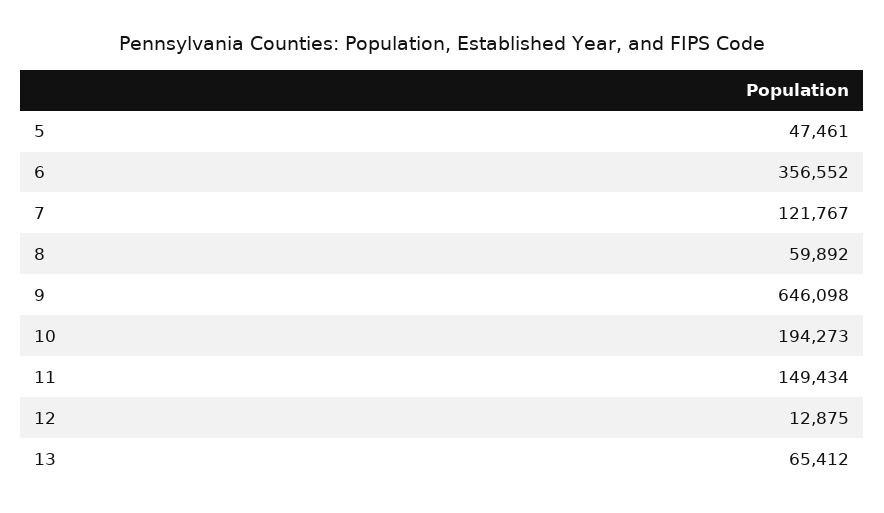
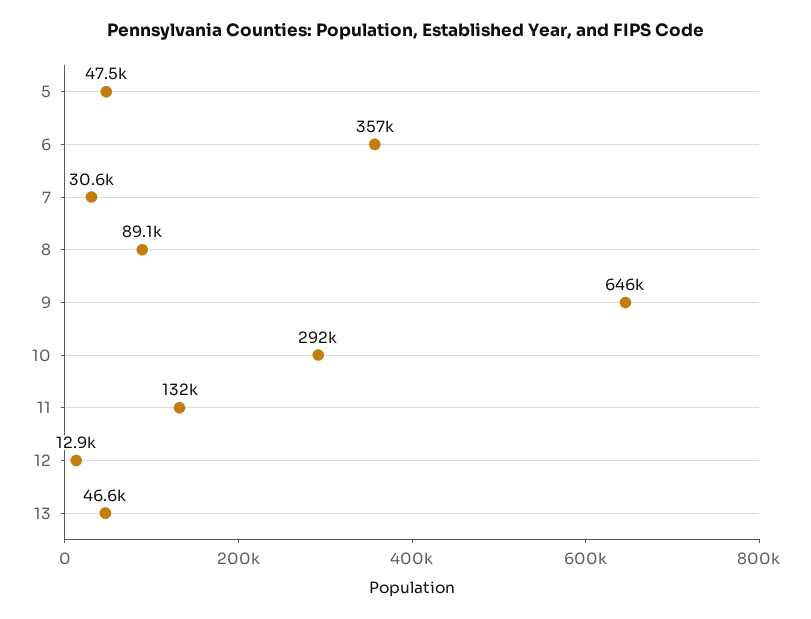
  {
    "5": 47461,
    "6": 356552,
-   "7": 121767,
+   "7": 30600,
-   "8": 59892,
+   "8": 89100,
    "9": 646098,
-   "10": 194273,
+   "10": 292000,
-   "11": 149434,
+   "11": 132000,
    "12": 12875,
-   "13": 65412
+   "13": 46600
  }

